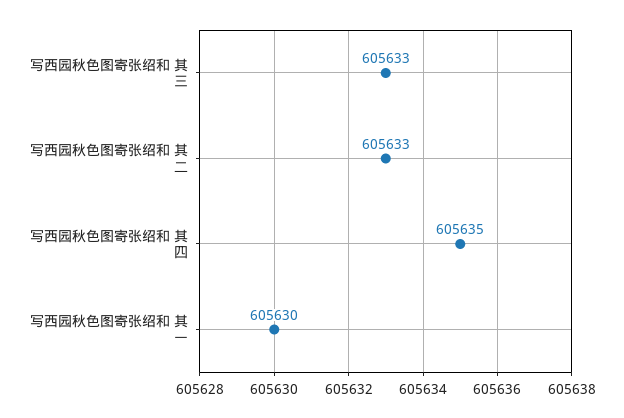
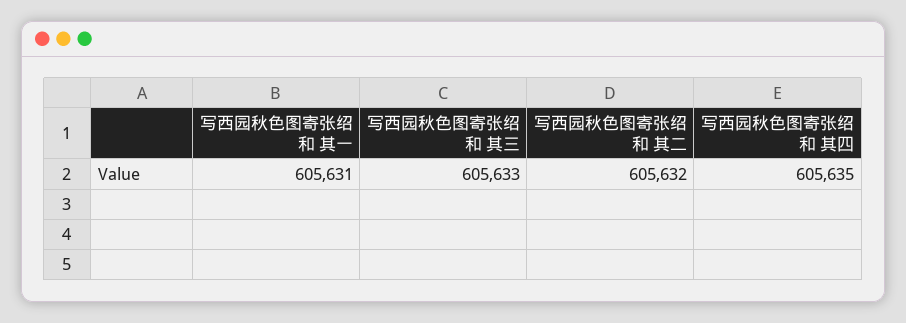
  {
    "写西园秋色图寄张绍和 其三": 605633,
-   "写西园秋色图寄张绍和 其二": 605633,
+   "写西园秋色图寄张绍和 其二": 605632,
    "写西园秋色图寄张绍和 其四": 605635,
-   "写西园秋色图寄张绍和 其一": 605630
+   "写西园秋色图寄张绍和 其一": 605631
  }

